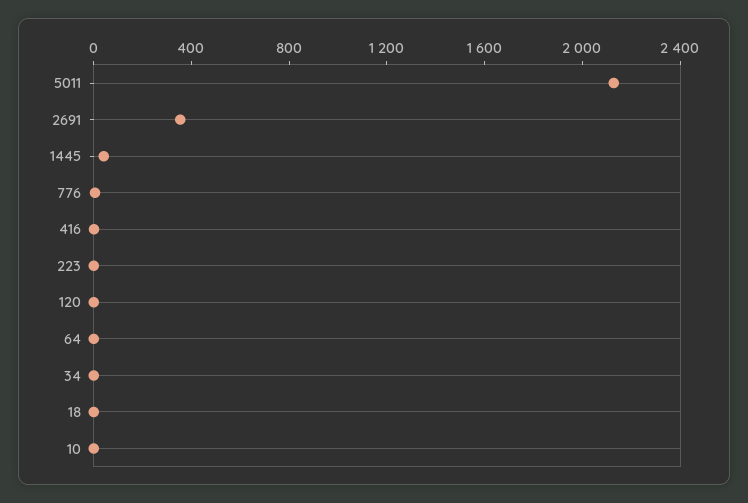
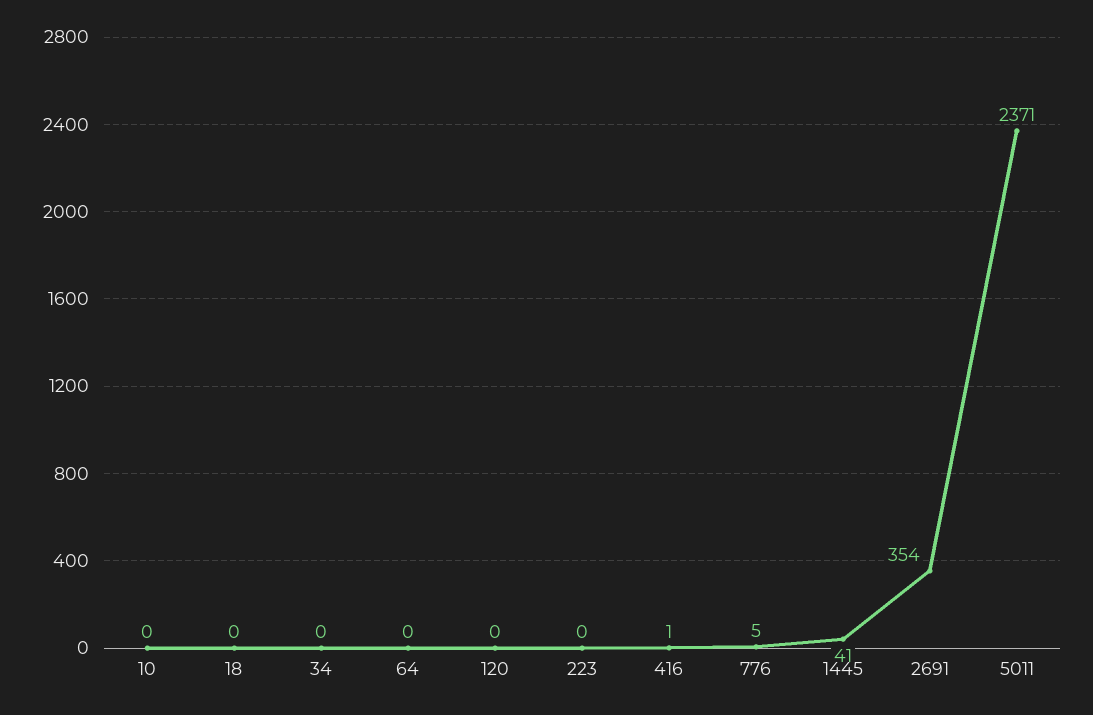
  {
-   "5011": 2100,
+   "5011": 2371,
    "2691": 354,
    "1445": 41,
    "776": 5,
    "416": 1,
    "223": 0,
    "120": 0,
    "64": 0,
    "34": 0,
    "18": 0,
    "10": 0
  }

